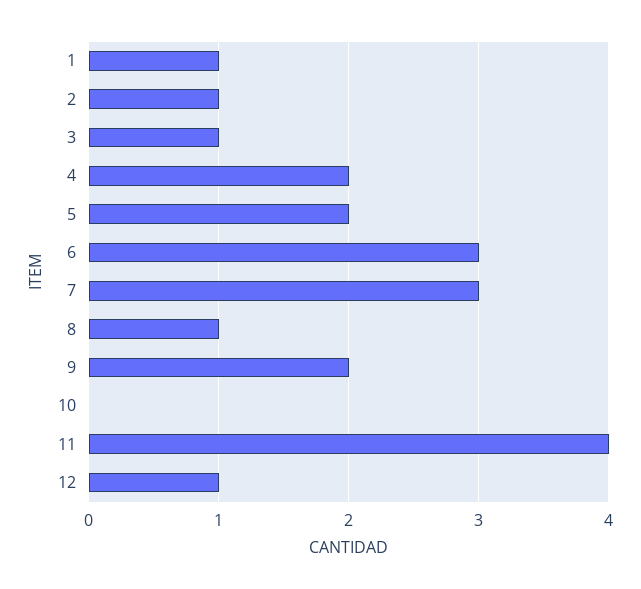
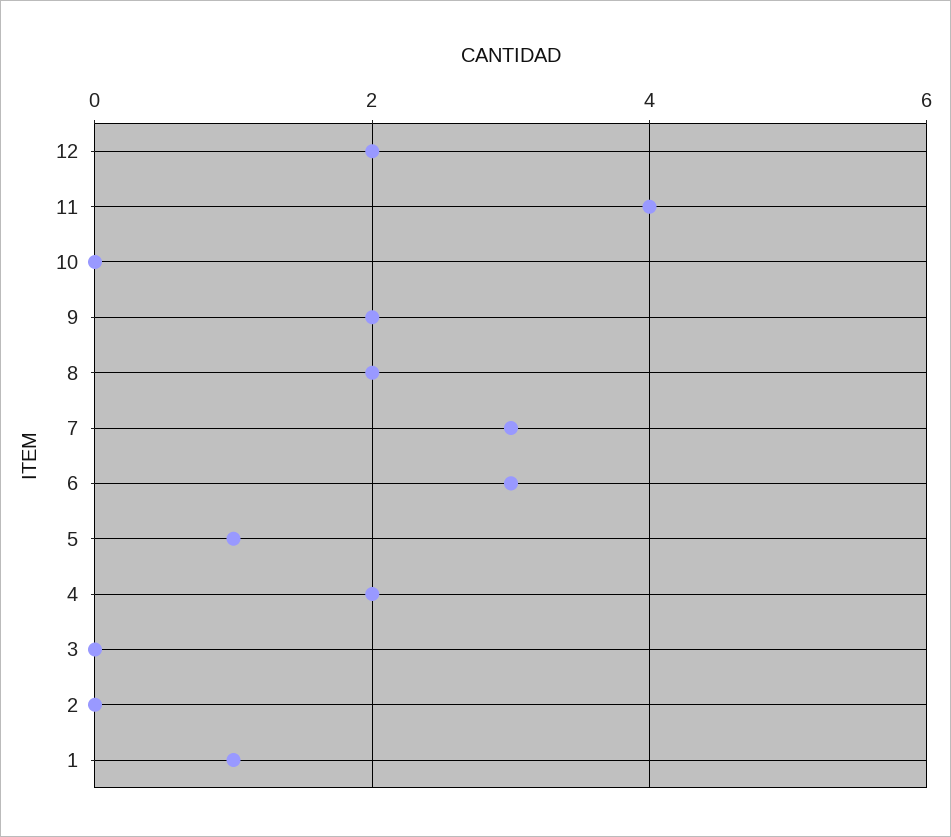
  {
    "1": 1,
-   "2": 1,
+   "2": 0,
-   "3": 1,
+   "3": 0,
    "4": 2,
-   "5": 2,
+   "5": 1,
    "6": 3,
    "7": 3,
-   "8": 1,
+   "8": 2,
    "9": 2,
    "10": 0,
    "11": 4,
-   "12": 1
+   "12": 2
  }

